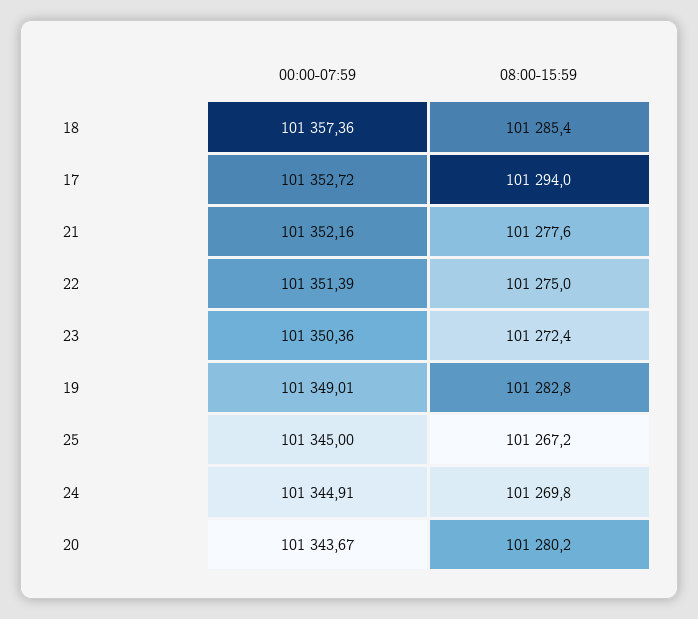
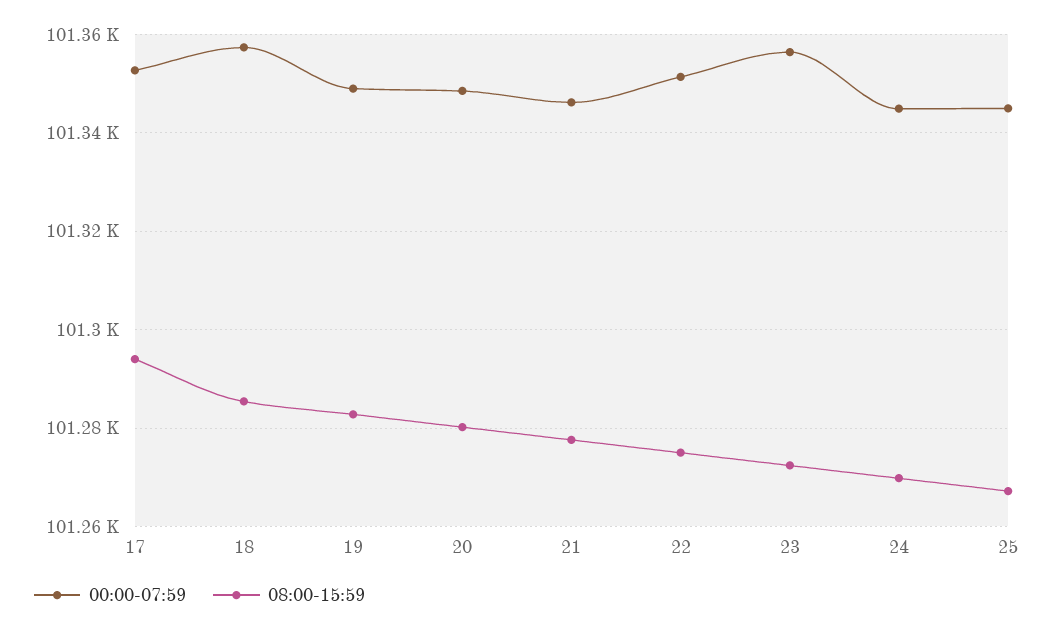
  {
    "00:00-07:59": {
      "18": 101357.36,
      "17": 101352.72,
-     "21": 101352.16,
+     "21": 101346,
      "22": 101351.39,
-     "23": 101350.36,
+     "23": 101356,
      "19": 101349.01,
      "25": 101345,
      "24": 101344.91,
-     "20": 101343.67
+     "20": 101348
    },
    "08:00-15:59": {
      "18": 101285.4,
      "17": 101294,
      "21": 101277.6,
      "22": 101275,
      "23": 101272.4,
      "19": 101282.8,
      "25": 101267.2,
      "24": 101269.8,
      "20": 101280.2
    }
  }

